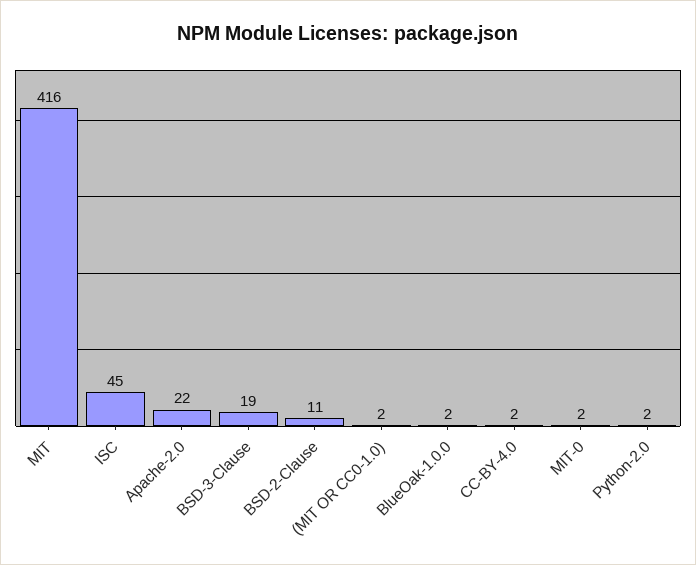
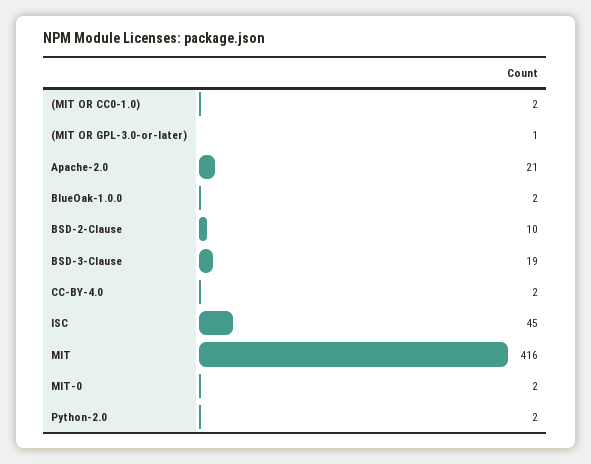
  {
    "MIT": 416,
    "ISC": 45,
-   "Apache-2.0": 22,
+   "Apache-2.0": 21,
    "BSD-3-Clause": 19,
-   "BSD-2-Clause": 11,
+   "BSD-2-Clause": 10,
    "(MIT OR CC0-1.0)": 2,
    "BlueOak-1.0.0": 2,
    "CC-BY-4.0": 2,
    "MIT-0": 2,
-   "Python-2.0": 2
+   "Python-2.0": 2,
+   "(MIT OR GPL-3.0-or-later)": 1
  }

